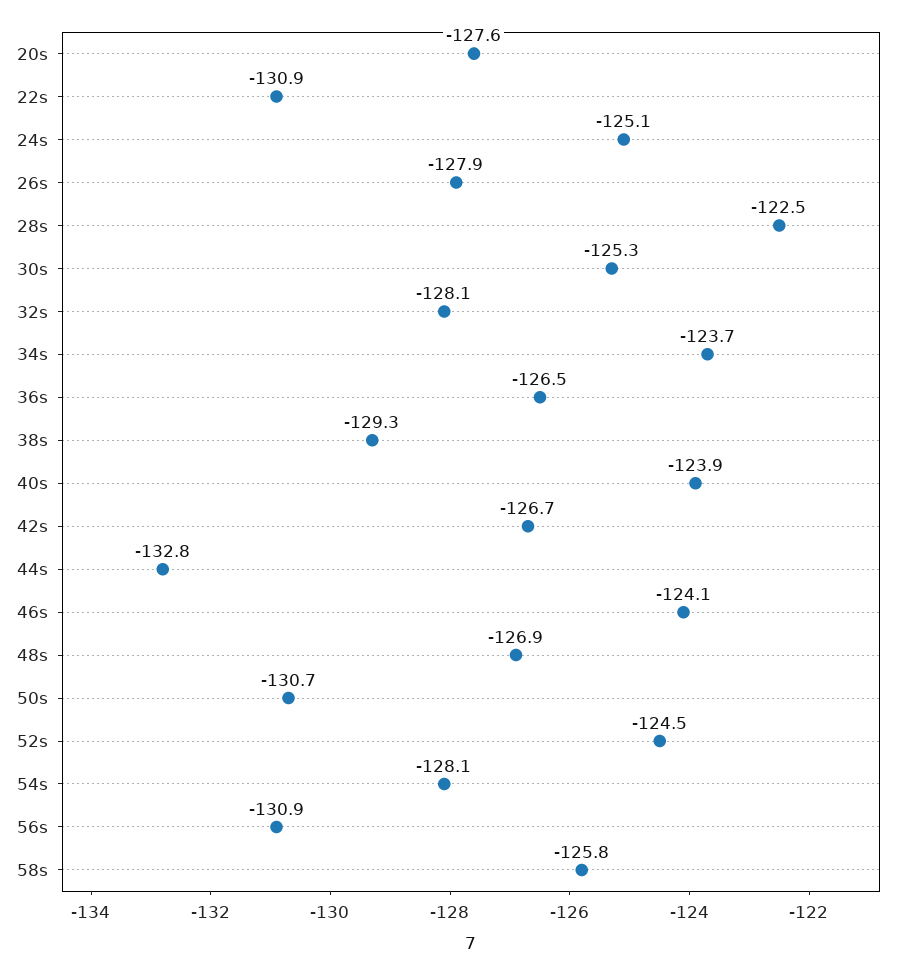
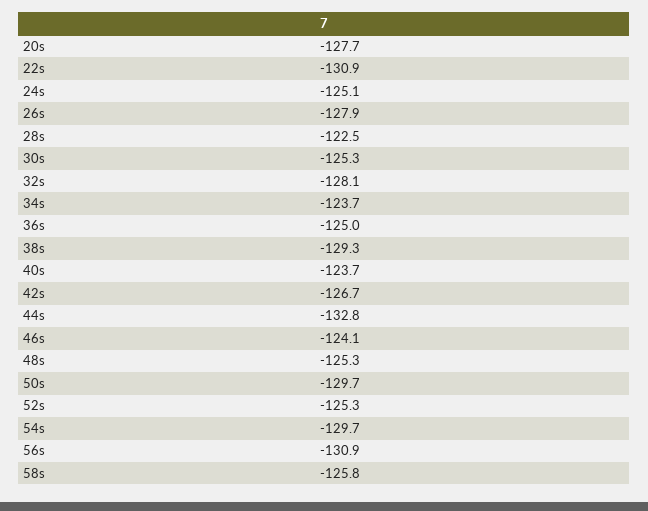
  {
-   "20s": -127.6,
+   "20s": -127.7,
    "22s": -130.9,
    "24s": -125.1,
    "26s": -127.9,
    "28s": -122.5,
    "30s": -125.3,
    "32s": -128.1,
    "34s": -123.7,
-   "36s": -126.5,
+   "36s": -125,
    "38s": -129.3,
-   "40s": -123.9,
+   "40s": -123.7,
    "42s": -126.7,
    "44s": -132.8,
    "46s": -124.1,
-   "48s": -126.9,
+   "48s": -125.3,
-   "50s": -130.7,
+   "50s": -129.7,
-   "52s": -124.5,
+   "52s": -125.3,
-   "54s": -128.1,
+   "54s": -129.7,
    "56s": -130.9,
    "58s": -125.8
  }

